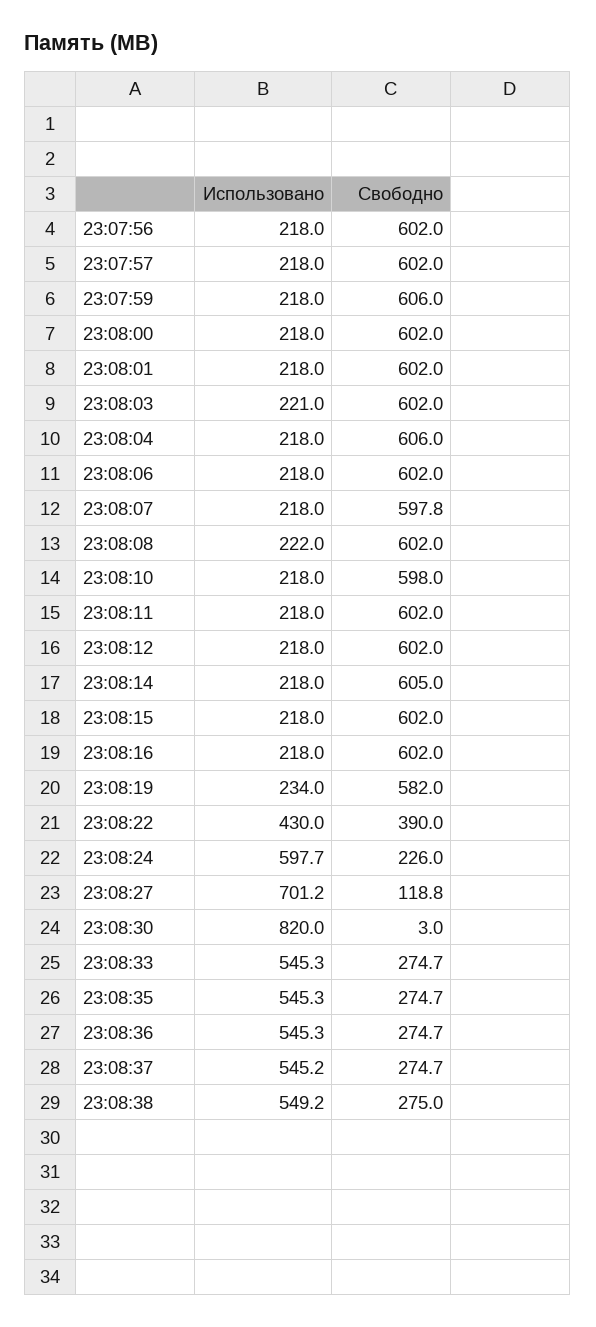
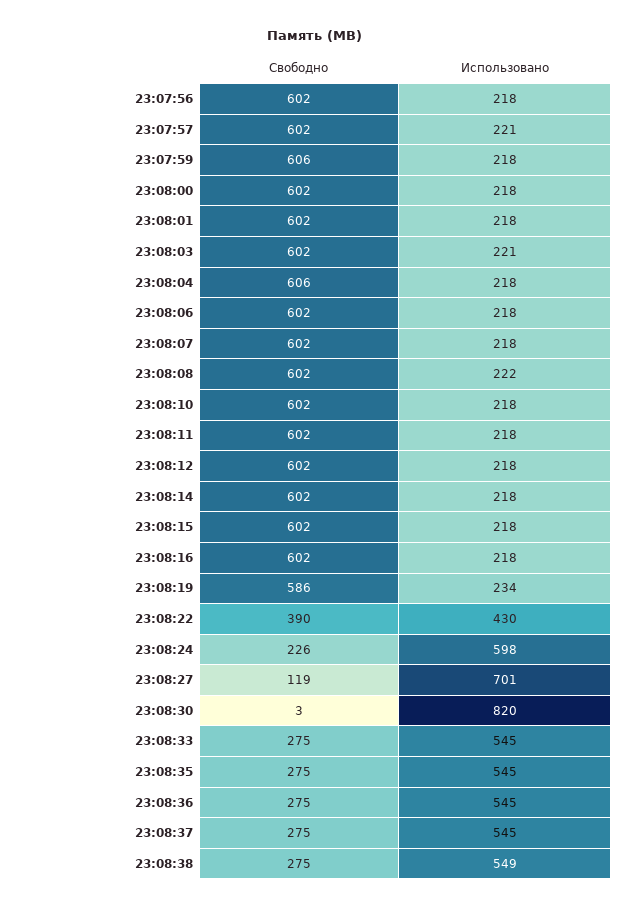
  {
    "Использовано": {
      "23:07:56": 218,
-     "23:07:57": 218,
+     "23:07:57": 221,
      "23:07:59": 218,
      "23:08:00": 218,
      "23:08:01": 218,
      "23:08:03": 221,
      "23:08:04": 218,
      "23:08:06": 218,
      "23:08:07": 218,
      "23:08:08": 222,
      "23:08:10": 218,
      "23:08:11": 218,
      "23:08:12": 218,
      "23:08:14": 218,
      "23:08:15": 218,
      "23:08:16": 218,
      "23:08:19": 234,
      "23:08:22": 430,
      "23:08:24": 597.7,
      "23:08:27": 701.2,
      "23:08:30": 820,
      "23:08:33": 545.3,
      "23:08:35": 545.3,
      "23:08:36": 545.3,
      "23:08:37": 545.2,
      "23:08:38": 549.2
    },
    "Свободно": {
      "23:07:56": 602,
      "23:07:57": 602,
      "23:07:59": 606,
      "23:08:00": 602,
      "23:08:01": 602,
      "23:08:03": 602,
      "23:08:04": 606,
      "23:08:06": 602,
-     "23:08:07": 597.8,
+     "23:08:07": 602,
      "23:08:08": 602,
-     "23:08:10": 598,
+     "23:08:10": 602,
      "23:08:11": 602,
      "23:08:12": 602,
-     "23:08:14": 605,
+     "23:08:14": 602,
      "23:08:15": 602,
      "23:08:16": 602,
-     "23:08:19": 582,
+     "23:08:19": 586,
      "23:08:22": 390,
      "23:08:24": 226,
      "23:08:27": 118.8,
      "23:08:30": 3,
      "23:08:33": 274.7,
      "23:08:35": 274.7,
      "23:08:36": 274.7,
      "23:08:37": 274.7,
      "23:08:38": 275
    }
  }

